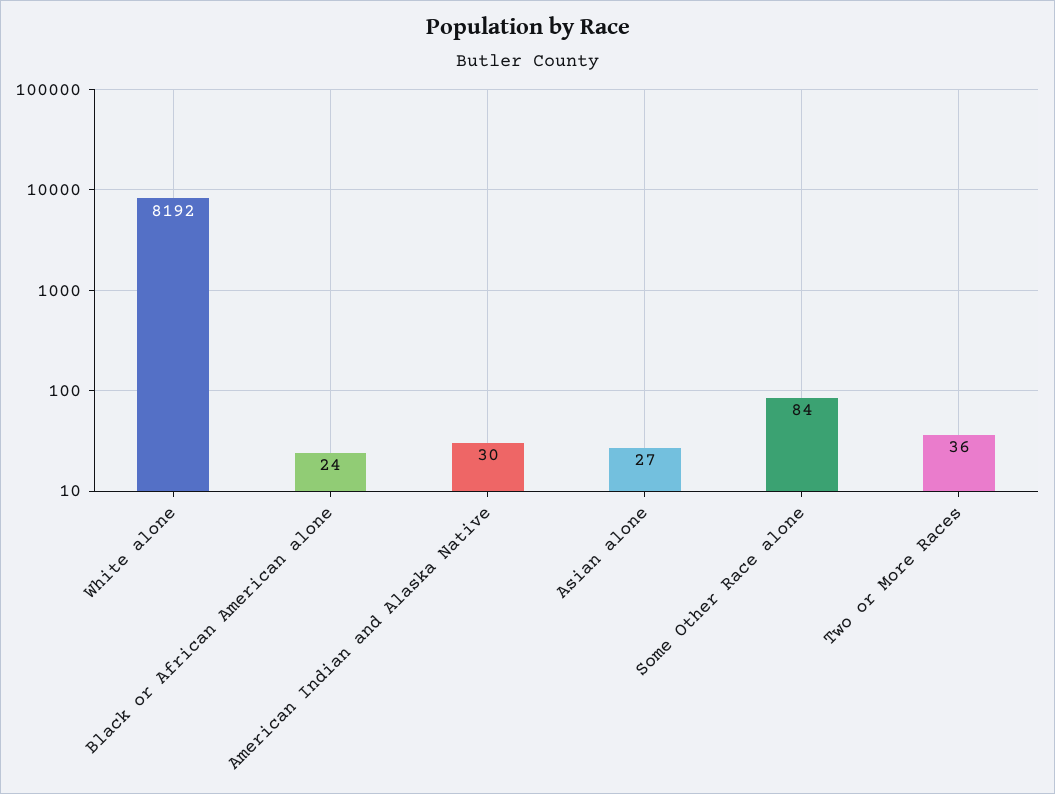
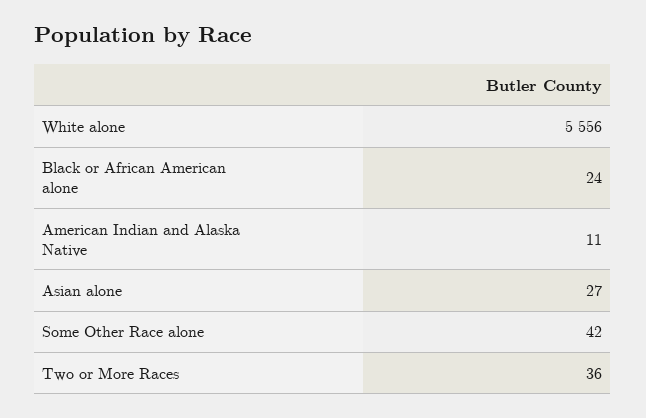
  {
-   "White alone": 8192,
+   "White alone": 5556,
    "Black or African American alone": 24,
-   "American Indian and Alaska Native": 30,
+   "American Indian and Alaska Native": 11,
    "Asian alone": 27,
-   "Some Other Race alone": 84,
+   "Some Other Race alone": 42,
    "Two or More Races": 36
  }

